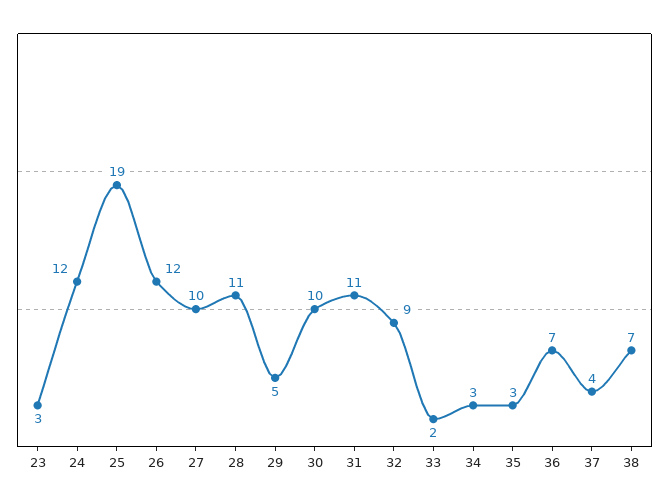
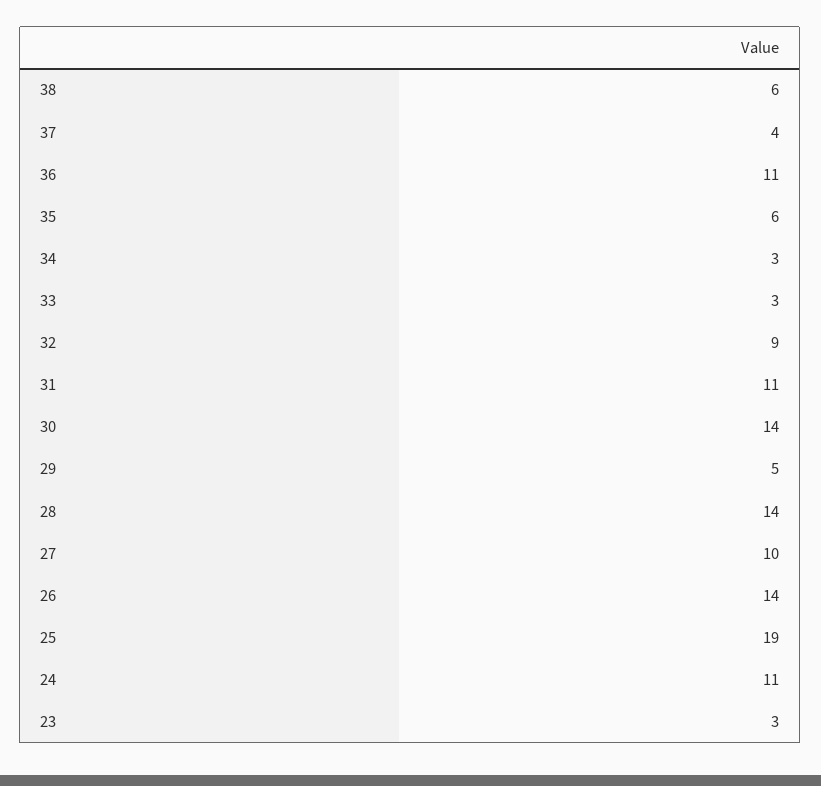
  {
    "23": 3,
-   "24": 12,
+   "24": 11,
    "25": 19,
-   "26": 12,
+   "26": 14,
    "27": 10,
-   "28": 11,
+   "28": 14,
    "29": 5,
-   "30": 10,
+   "30": 14,
    "31": 11,
    "32": 9,
-   "33": 2,
+   "33": 3,
    "34": 3,
-   "35": 3,
+   "35": 6,
-   "36": 7,
+   "36": 11,
    "37": 4,
-   "38": 7
+   "38": 6
  }

